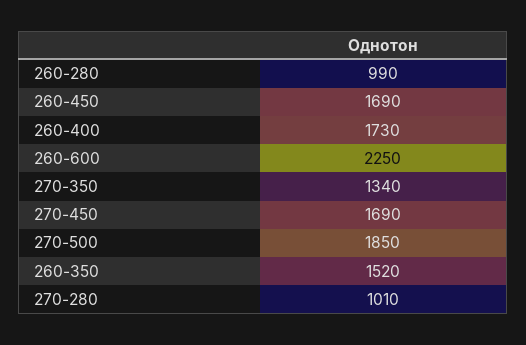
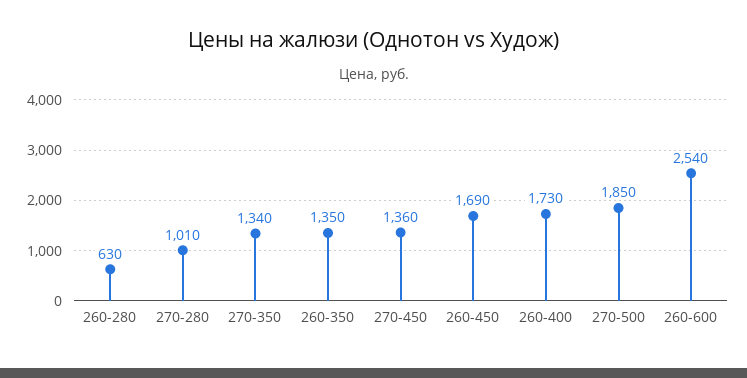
  {
-   "260-280": 990,
+   "260-280": 630,
    "260-450": 1690,
    "260-400": 1730,
-   "260-600": 2250,
+   "260-600": 2540,
    "270-350": 1340,
-   "270-450": 1690,
+   "270-450": 1360,
    "270-500": 1850,
-   "260-350": 1520,
+   "260-350": 1350,
    "270-280": 1010
  }

